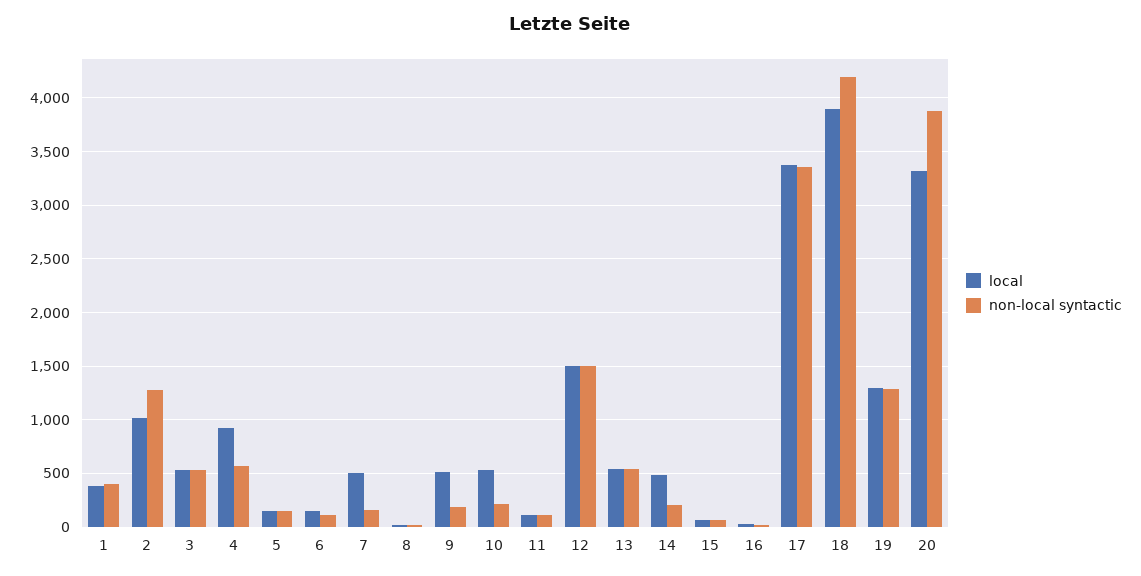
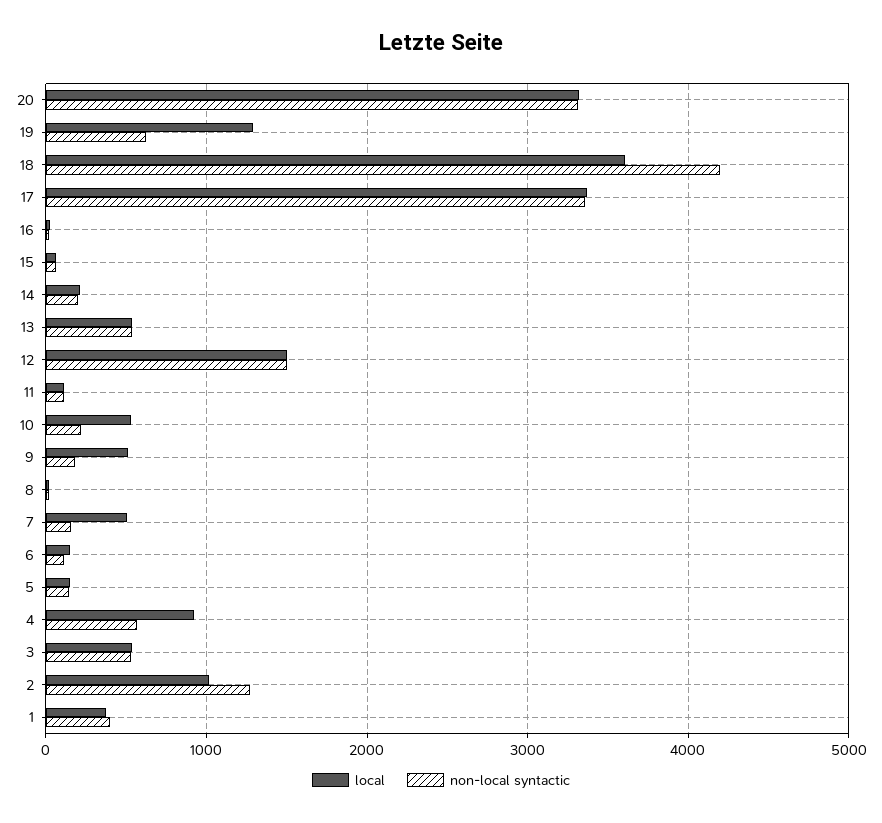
  {
    "local": {
      "1": 400,
      "2": 1000,
      "3": 500,
      "4": 900,
      "5": 100,
      "6": 200,
      "7": 500,
      "8": 0,
      "9": 500,
      "10": 500,
      "11": 100,
      "12": 1500,
      "13": 500,
-     "14": 500,
+     "14": 200,
      "15": 100,
      "16": 0,
      "17": 3400,
-     "18": 3900,
+     "18": 3600,
      "19": 1300,
      "20": 3300
    },
    "non-local syntactic": {
      "1": 400,
      "2": 1300,
      "3": 500,
      "4": 600,
      "5": 100,
      "6": 100,
      "7": 200,
      "8": 0,
      "9": 200,
      "10": 200,
      "11": 100,
      "12": 1500,
      "13": 500,
      "14": 200,
      "15": 100,
      "16": 0,
      "17": 3400,
      "18": 4200,
-     "19": 1300,
+     "19": 600,
-     "20": 3900
+     "20": 3300
    }
  }

